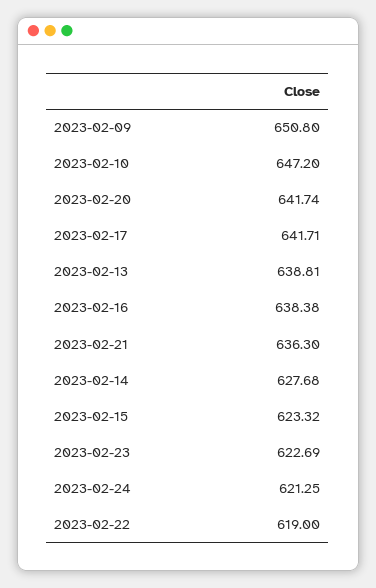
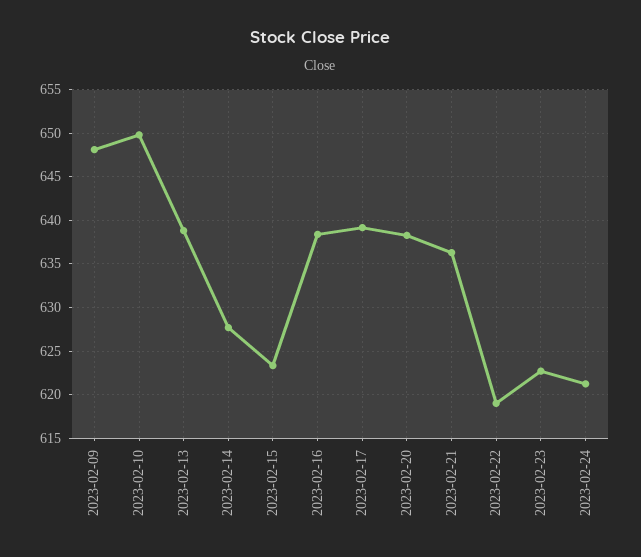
  {
-   "2023-02-09": 650.8,
+   "2023-02-09": 648,
-   "2023-02-10": 647.2,
+   "2023-02-10": 650,
-   "2023-02-20": 641.74,
+   "2023-02-20": 638,
-   "2023-02-17": 641.71,
+   "2023-02-17": 639,
    "2023-02-13": 638.81,
    "2023-02-16": 638.38,
    "2023-02-21": 636.3,
    "2023-02-14": 627.68,
    "2023-02-15": 623.32,
    "2023-02-23": 622.69,
    "2023-02-24": 621.25,
    "2023-02-22": 619
  }

